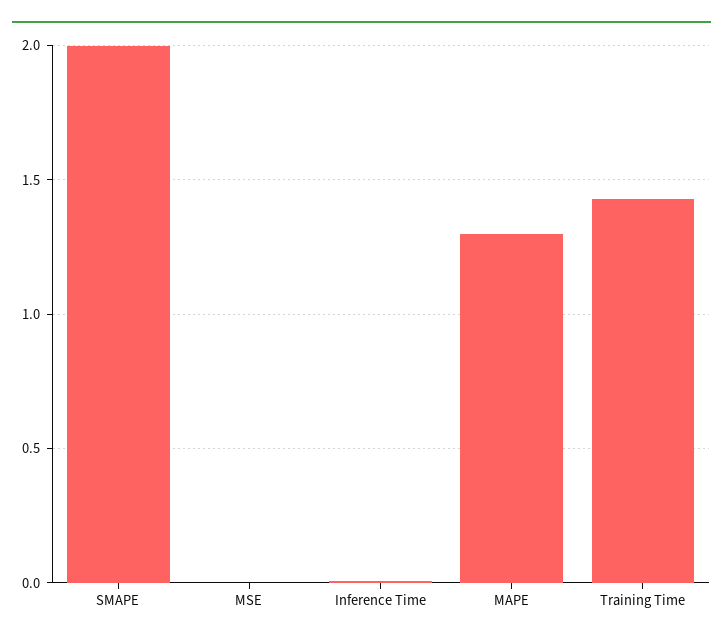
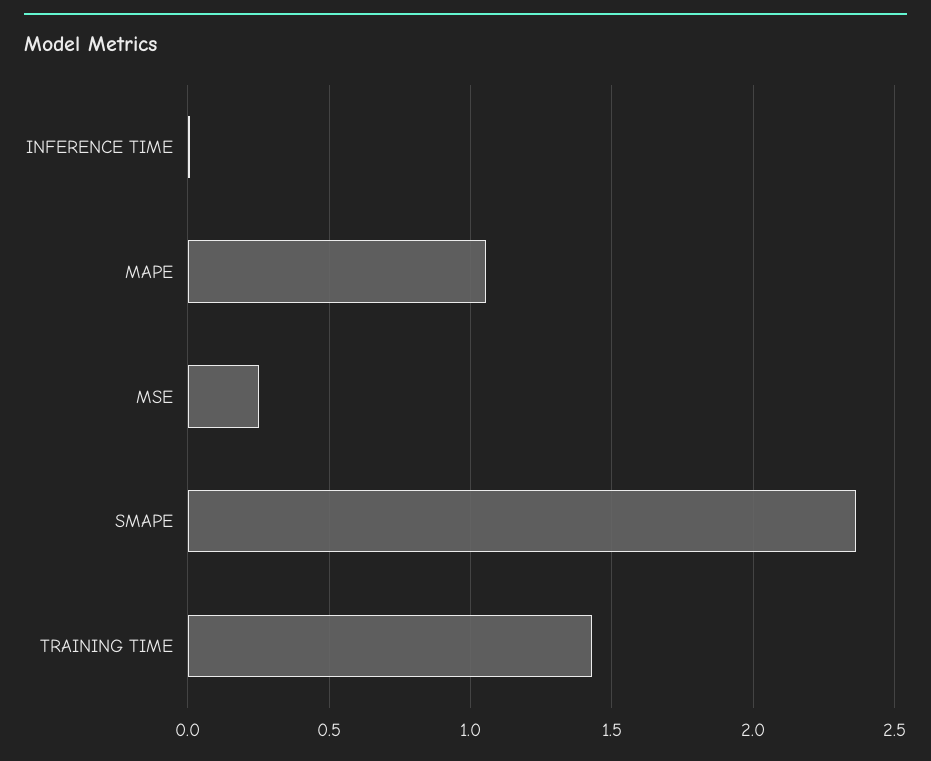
  {
-   "SMAPE": 2,
+   "SMAPE": 2.35,
-   "MSE": 0,
+   "MSE": 0.25,
    "Inference Time": 0,
-   "MAPE": 1.3,
+   "MAPE": 1.05,
    "Training Time": 1.45
  }

